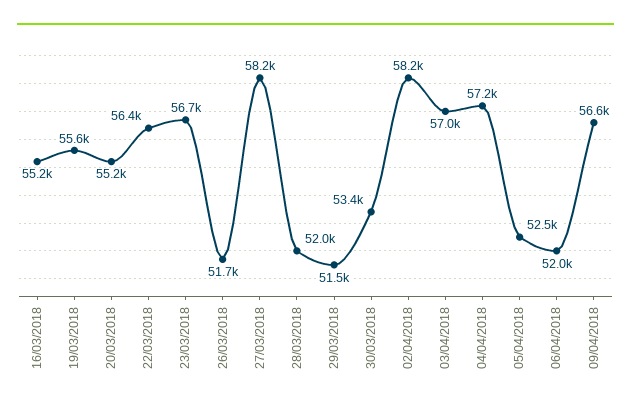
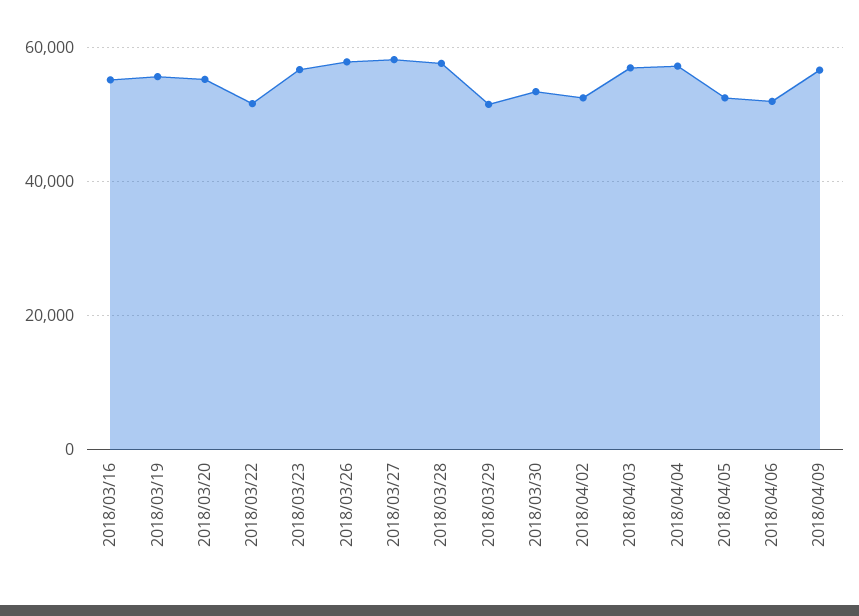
  {
    "16/03/2018": 55200,
    "19/03/2018": 55600,
    "20/03/2018": 55200,
-   "22/03/2018": 56400,
+   "22/03/2018": 52000,
    "23/03/2018": 56700,
-   "26/03/2018": 51700,
+   "26/03/2018": 58000,
    "27/03/2018": 58200,
-   "28/03/2018": 52000,
+   "28/03/2018": 58000,
    "29/03/2018": 51500,
    "30/03/2018": 53400,
-   "02/04/2018": 58200,
+   "02/04/2018": 52000,
    "03/04/2018": 57000,
    "04/04/2018": 57200,
    "05/04/2018": 52500,
    "06/04/2018": 52000,
    "09/04/2018": 56600
  }

